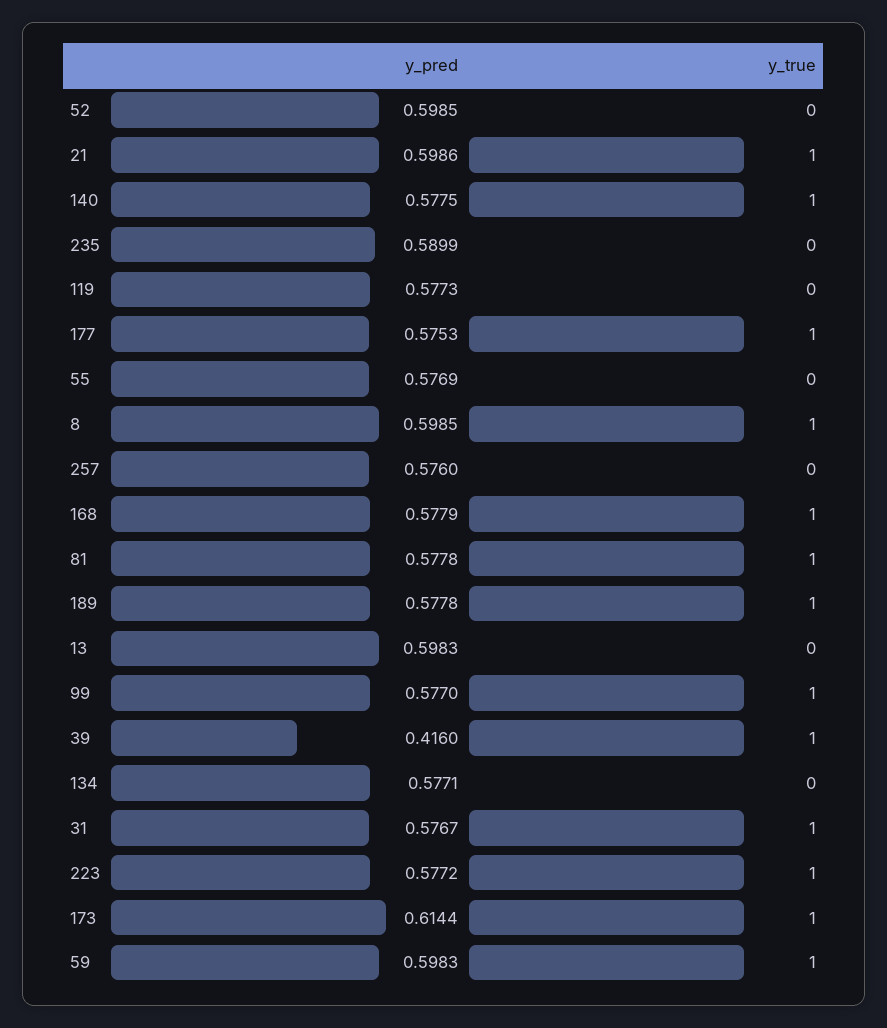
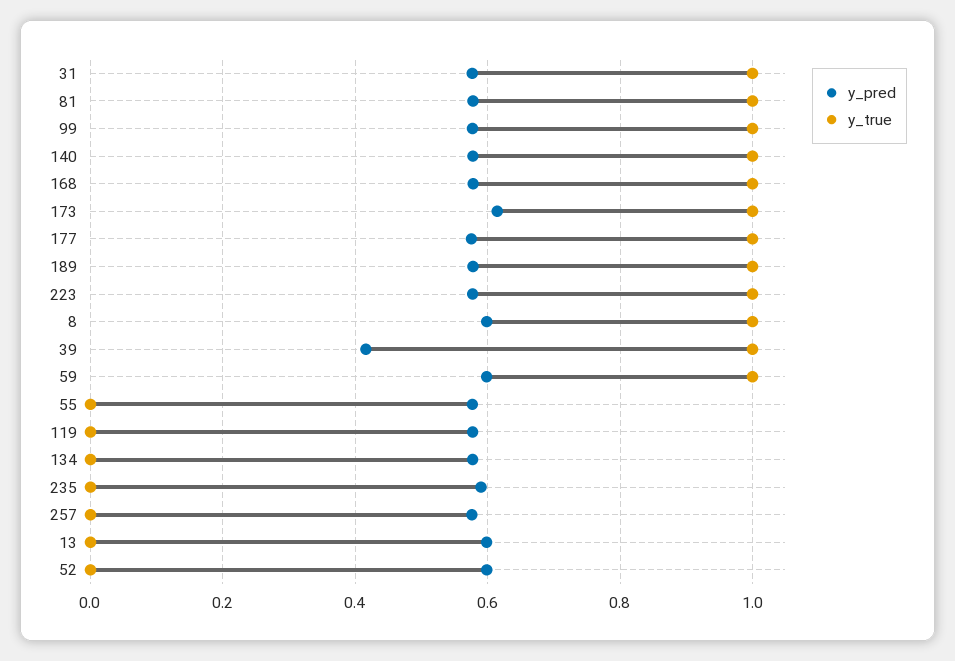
  {
    "y_pred": {
      "52": 0.5985,
-     "21": 0.5986,
      "140": 0.5775,
      "235": 0.5899,
      "119": 0.5773,
      "177": 0.5753,
      "55": 0.5769,
      "8": 0.5985,
      "257": 0.576,
      "168": 0.5779,
      "81": 0.5778,
      "189": 0.5778,
      "13": 0.5983,
      "99": 0.577,
      "39": 0.416,
      "134": 0.5771,
      "31": 0.5767,
      "223": 0.5772,
      "173": 0.6144,
      "59": 0.5983
    },
    "y_true": {
      "52": 0,
-     "21": 1,
      "140": 1,
      "235": 0,
      "119": 0,
      "177": 1,
      "55": 0,
      "8": 1,
      "257": 0,
      "168": 1,
      "81": 1,
      "189": 1,
      "13": 0,
      "99": 1,
      "39": 1,
      "134": 0,
      "31": 1,
      "223": 1,
      "173": 1,
      "59": 1
    }
  }

